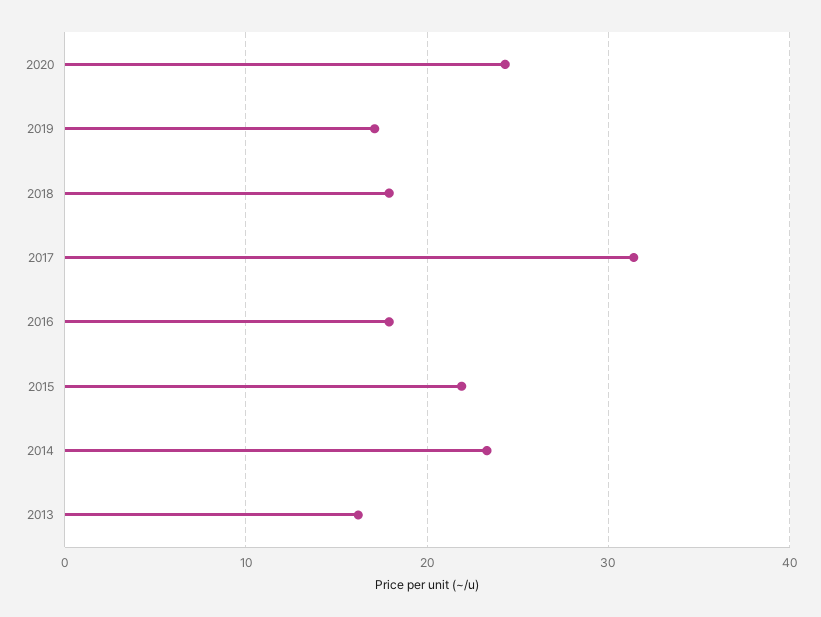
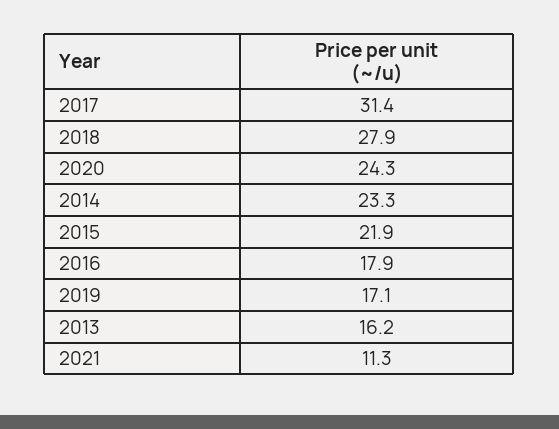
  {
    "2020": 24.3,
    "2019": 17.1,
-   "2018": 18,
+   "2018": 27.9,
    "2017": 31.4,
    "2016": 17.9,
    "2015": 21.9,
    "2014": 23.3,
-   "2013": 16.2
+   "2013": 16.2,
+   "2021": 11.3
  }

